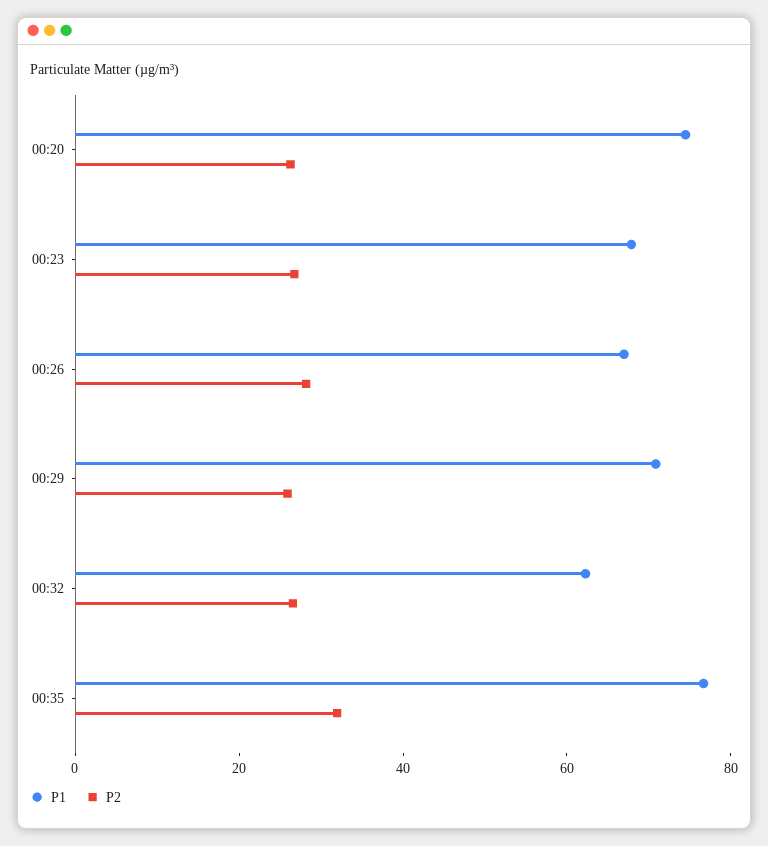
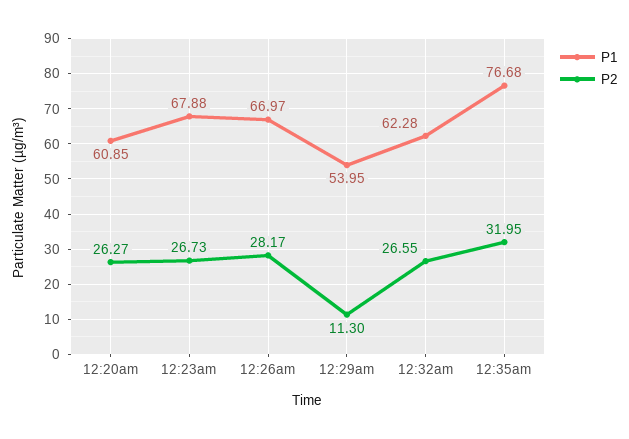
  {
    "P1": {
-     "00:20": 75,
+     "00:20": 60.85,
      "00:23": 67.88,
      "00:26": 66.97,
-     "00:29": 70,
+     "00:29": 53.95,
      "00:32": 62.28,
      "00:35": 76.68
    },
    "P2": {
      "00:20": 26.27,
      "00:23": 26.73,
      "00:26": 28.17,
-     "00:29": 25,
+     "00:29": 11.3,
      "00:32": 26.55,
      "00:35": 31.95
    }
  }

